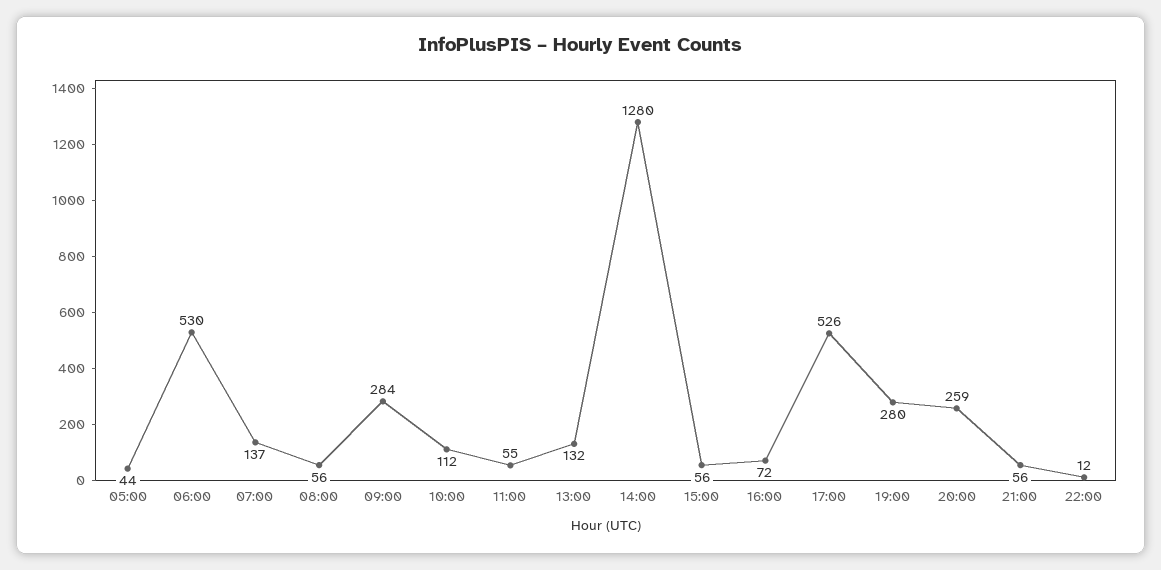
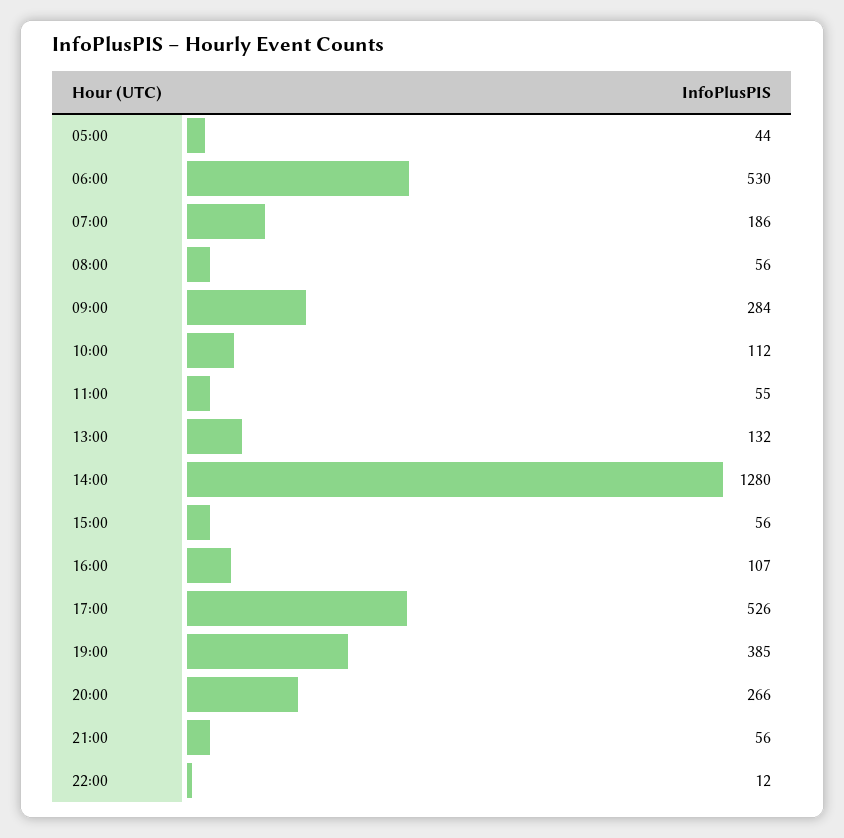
  {
    "05:00": 44,
    "06:00": 530,
-   "07:00": 137,
+   "07:00": 186,
    "08:00": 56,
    "09:00": 284,
    "10:00": 112,
    "11:00": 55,
    "13:00": 132,
    "14:00": 1280,
    "15:00": 56,
-   "16:00": 72,
+   "16:00": 107,
    "17:00": 526,
-   "19:00": 280,
+   "19:00": 385,
-   "20:00": 259,
+   "20:00": 266,
    "21:00": 56,
    "22:00": 12
  }

